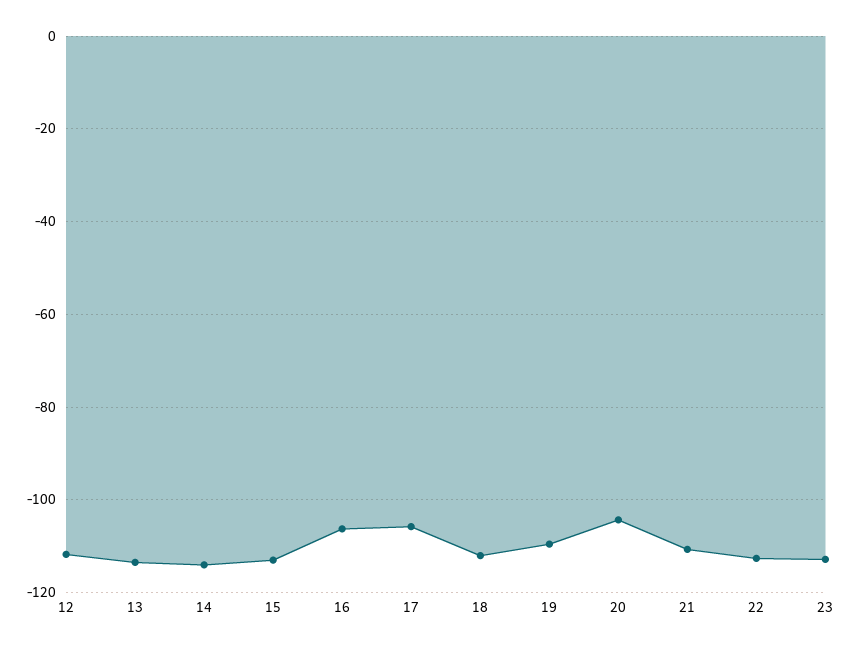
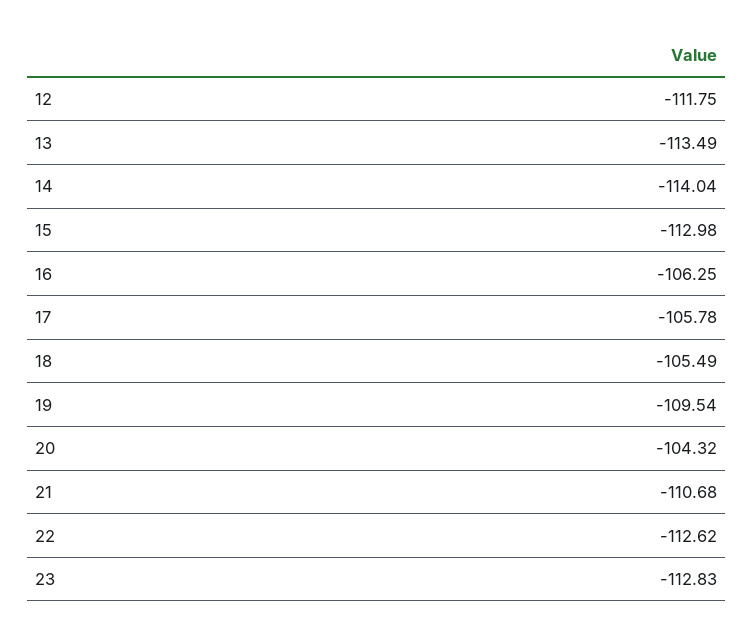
  {
    "12": -111.75,
    "13": -113.49,
    "14": -114.04,
    "15": -112.98,
    "16": -106.25,
    "17": -105.78,
-   "18": -112,
+   "18": -105.49,
    "19": -109.54,
    "20": -104.32,
    "21": -110.68,
    "22": -112.62,
    "23": -112.83
  }

